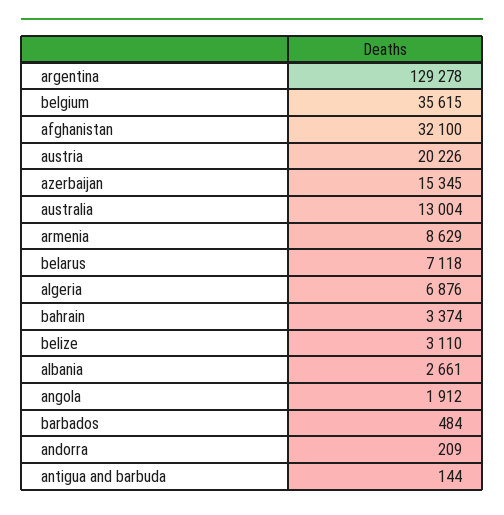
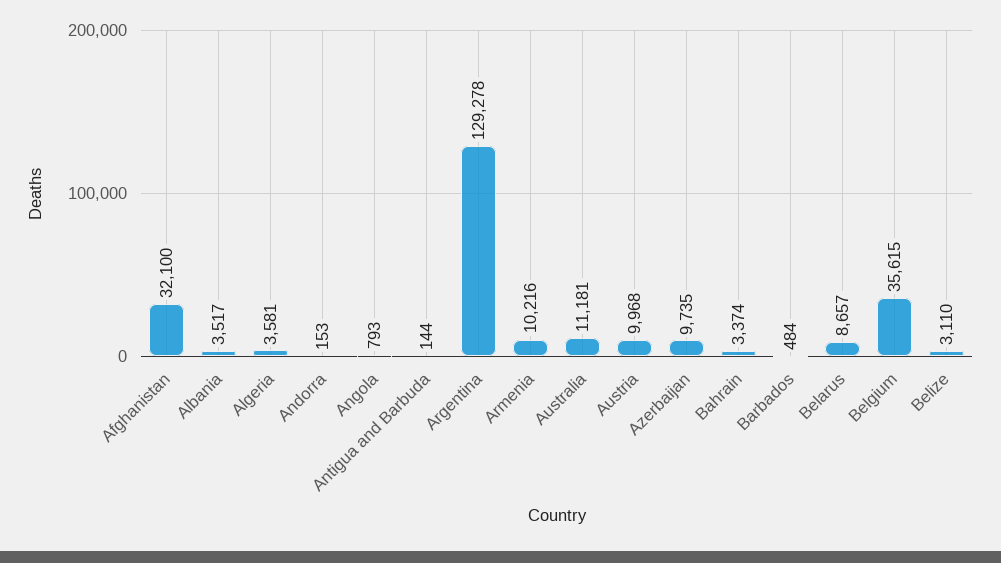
  {
    "argentina": 129278,
    "belgium": 35615,
    "afghanistan": 32100,
-   "austria": 20226,
+   "austria": 9968,
-   "azerbaijan": 15345,
+   "azerbaijan": 9735,
-   "australia": 13004,
+   "australia": 11181,
-   "armenia": 8629,
+   "armenia": 10216,
-   "belarus": 7118,
+   "belarus": 8657,
-   "algeria": 6876,
+   "algeria": 3581,
    "bahrain": 3374,
    "belize": 3110,
-   "albania": 2661,
+   "albania": 3517,
-   "angola": 1912,
+   "angola": 793,
    "barbados": 484,
-   "andorra": 209,
+   "andorra": 153,
    "antigua and barbuda": 144
  }

